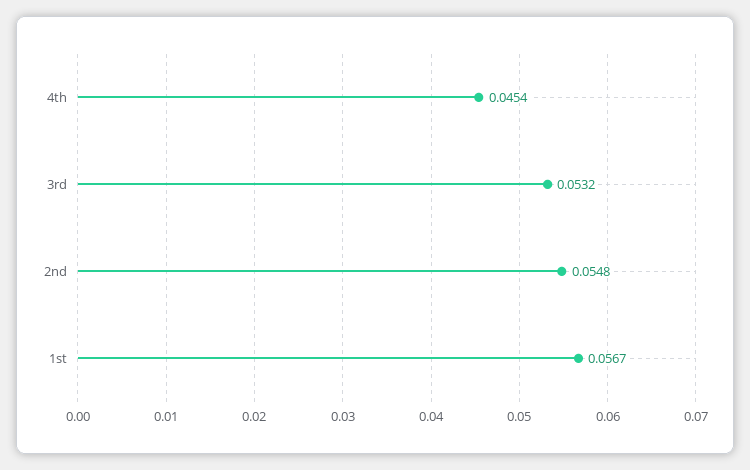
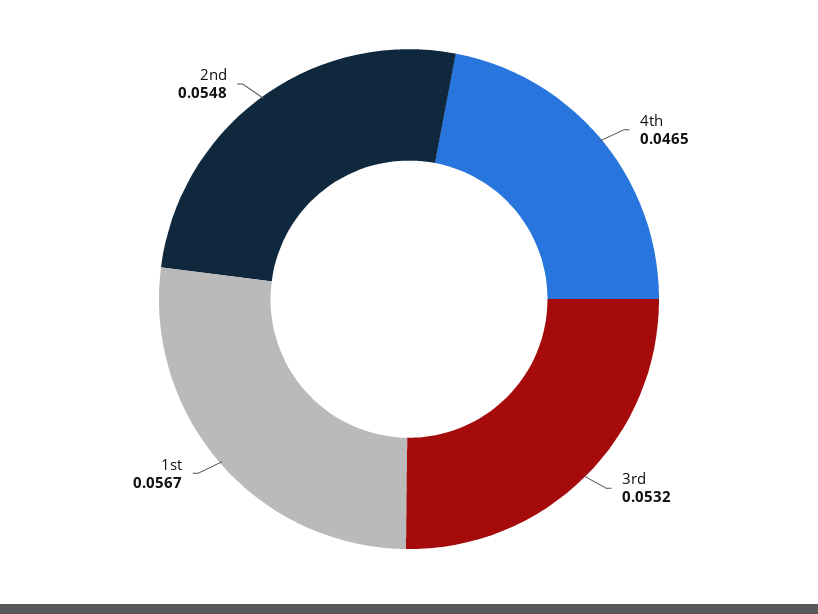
  {
-   "4th": 0.0454,
+   "4th": 0.0465,
    "3rd": 0.0532,
    "2nd": 0.0548,
    "1st": 0.0567
  }

